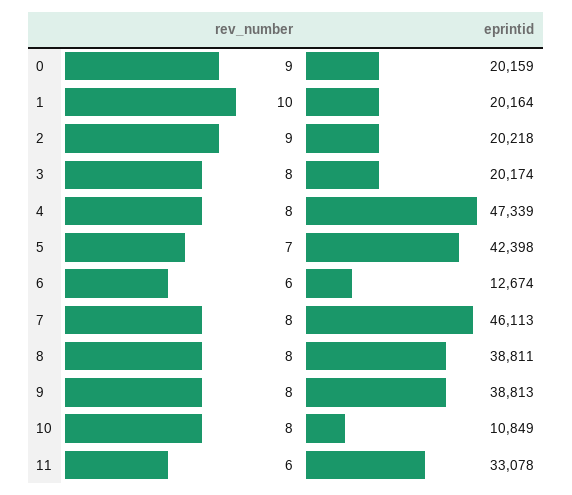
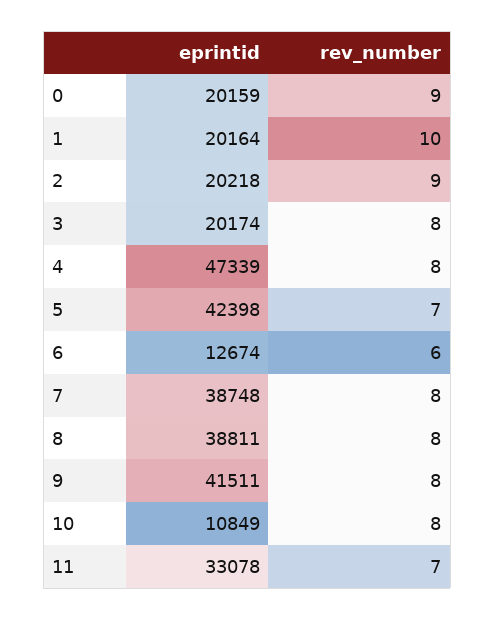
  {
    "rev_number": {
      "0": 9,
      "1": 10,
      "2": 9,
      "3": 8,
      "4": 8,
      "5": 7,
      "6": 6,
      "7": 8,
      "8": 8,
      "9": 8,
      "10": 8,
-     "11": 6
+     "11": 7
    },
    "eprintid": {
      "0": 20159,
      "1": 20164,
      "2": 20218,
      "3": 20174,
      "4": 47339,
      "5": 42398,
      "6": 12674,
-     "7": 46113,
+     "7": 38748,
      "8": 38811,
-     "9": 38813,
+     "9": 41511,
      "10": 10849,
      "11": 33078
    }
  }

